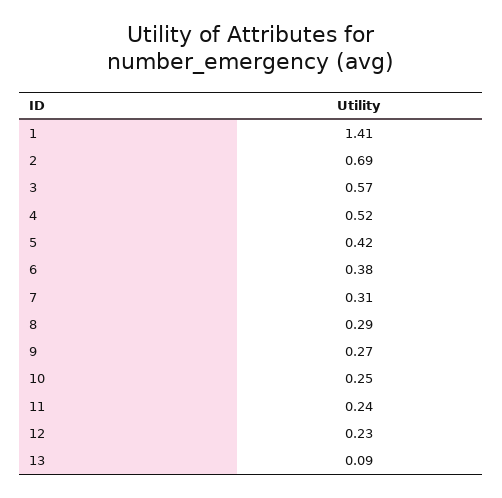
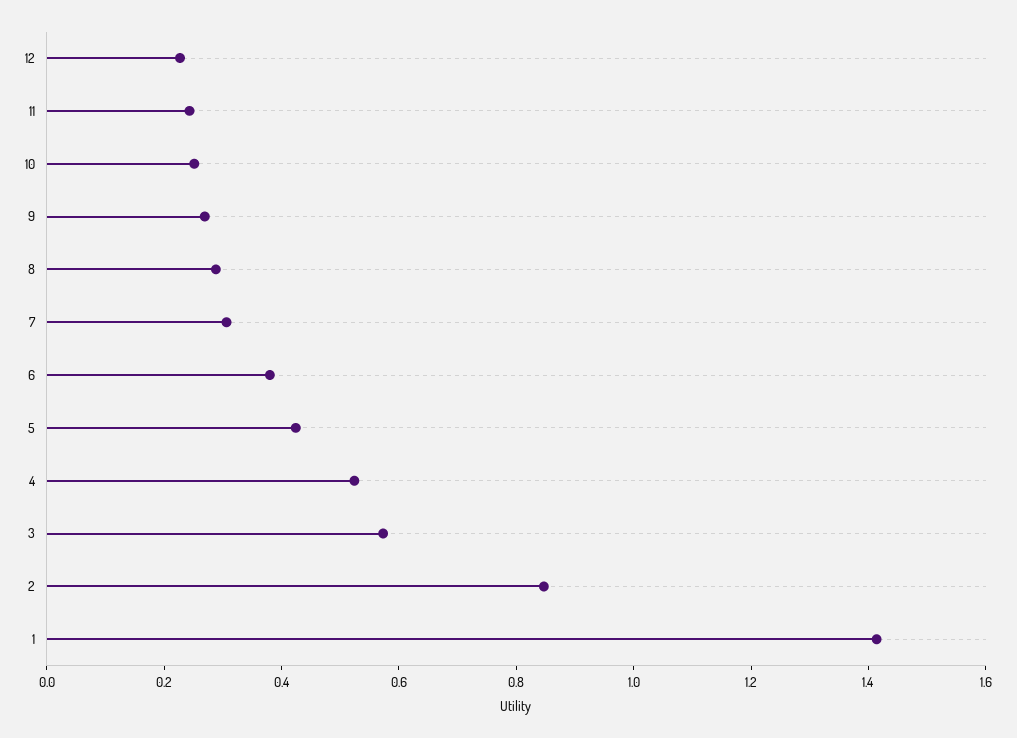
  {
    "1": 1.41,
-   "2": 0.69,
+   "2": 0.85,
    "3": 0.57,
    "4": 0.52,
    "5": 0.42,
    "6": 0.38,
    "7": 0.31,
    "8": 0.29,
    "9": 0.27,
    "10": 0.25,
    "11": 0.24,
-   "12": 0.23,
+   "12": 0.23
-   "13": 0.09
  }

